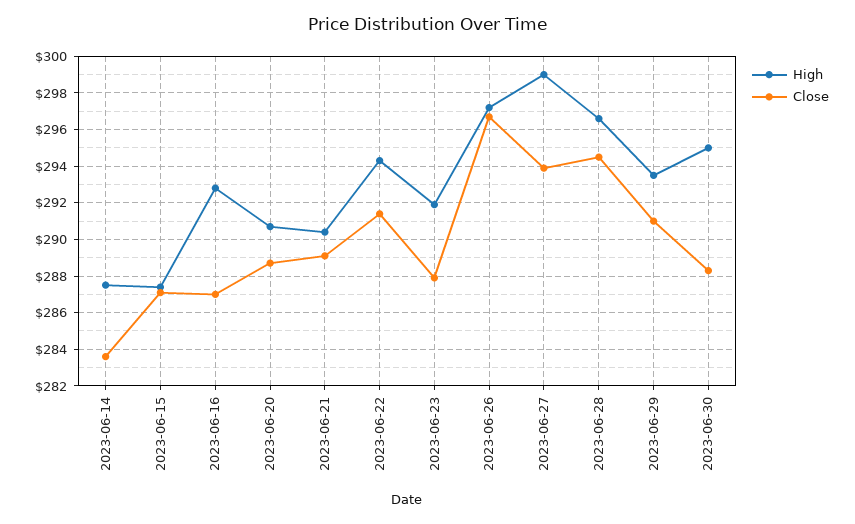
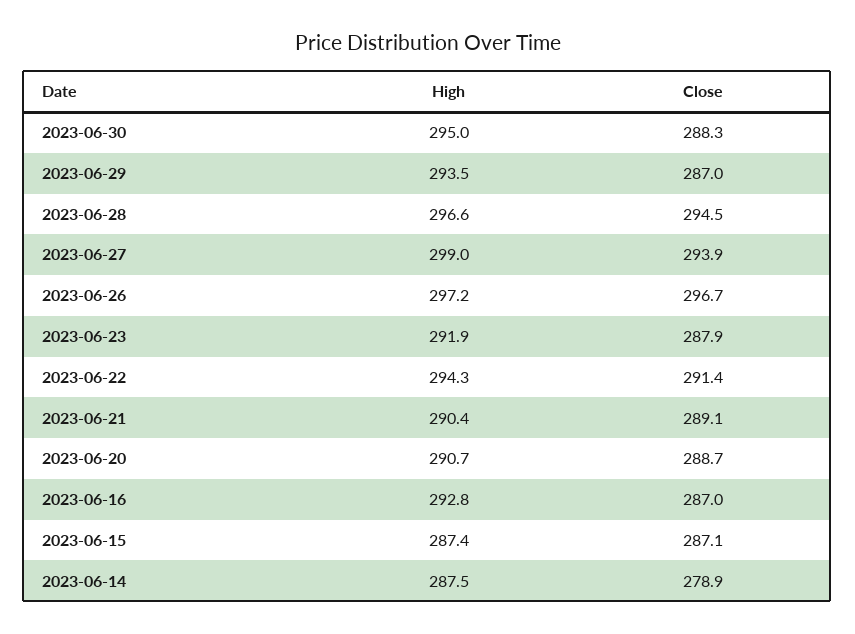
  {
    "High": {
      "2023-06-14": 287.5,
      "2023-06-15": 287.4,
      "2023-06-16": 292.8,
      "2023-06-20": 290.7,
      "2023-06-21": 290.4,
      "2023-06-22": 294.3,
      "2023-06-23": 291.9,
      "2023-06-26": 297.2,
      "2023-06-27": 299,
      "2023-06-28": 296.6,
      "2023-06-29": 293.5,
      "2023-06-30": 295
    },
    "Close": {
-     "2023-06-14": 283.5,
+     "2023-06-14": 278.9,
      "2023-06-15": 287.1,
      "2023-06-16": 287,
      "2023-06-20": 288.7,
      "2023-06-21": 289.1,
      "2023-06-22": 291.4,
      "2023-06-23": 287.9,
      "2023-06-26": 296.7,
      "2023-06-27": 293.9,
      "2023-06-28": 294.5,
-     "2023-06-29": 291,
+     "2023-06-29": 287,
      "2023-06-30": 288.3
    }
  }

